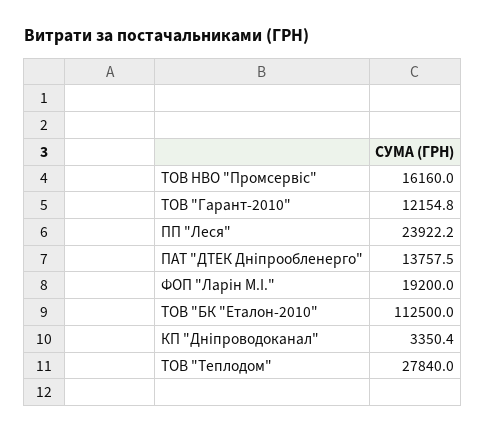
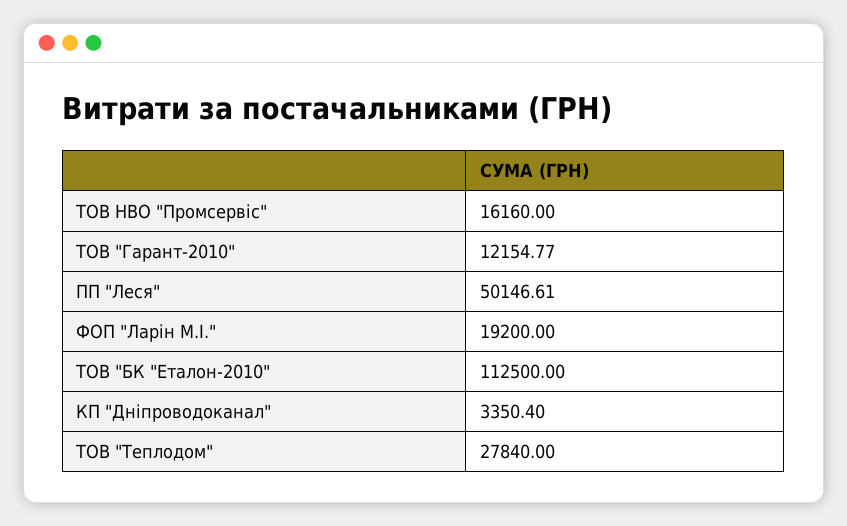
  {
    "ТОВ НВО \"Промсервіс\"": 16160,
    "ТОВ \"Гарант-2010\"": 12154.77,
-   "ПП \"Леся\"": 23922.2,
+   "ПП \"Леся\"": 50146.61,
-   "ПАТ \"ДТЕК Дніпрообленерго\"": 13757.5,
    "ФОП \"Ларін М.І.\"": 19200,
    "ТОВ \"БК \"Еталон-2010\"": 112500,
    "КП \"Дніпроводоканал\"": 3350.4,
    "ТОВ \"Теплодом\"": 27840
  }

